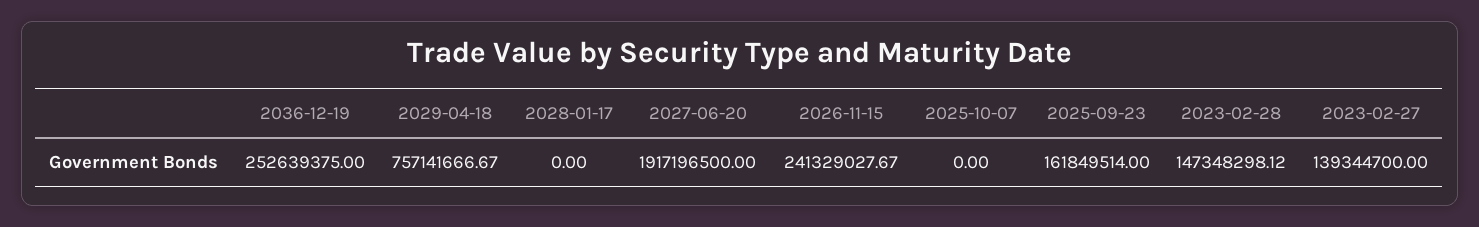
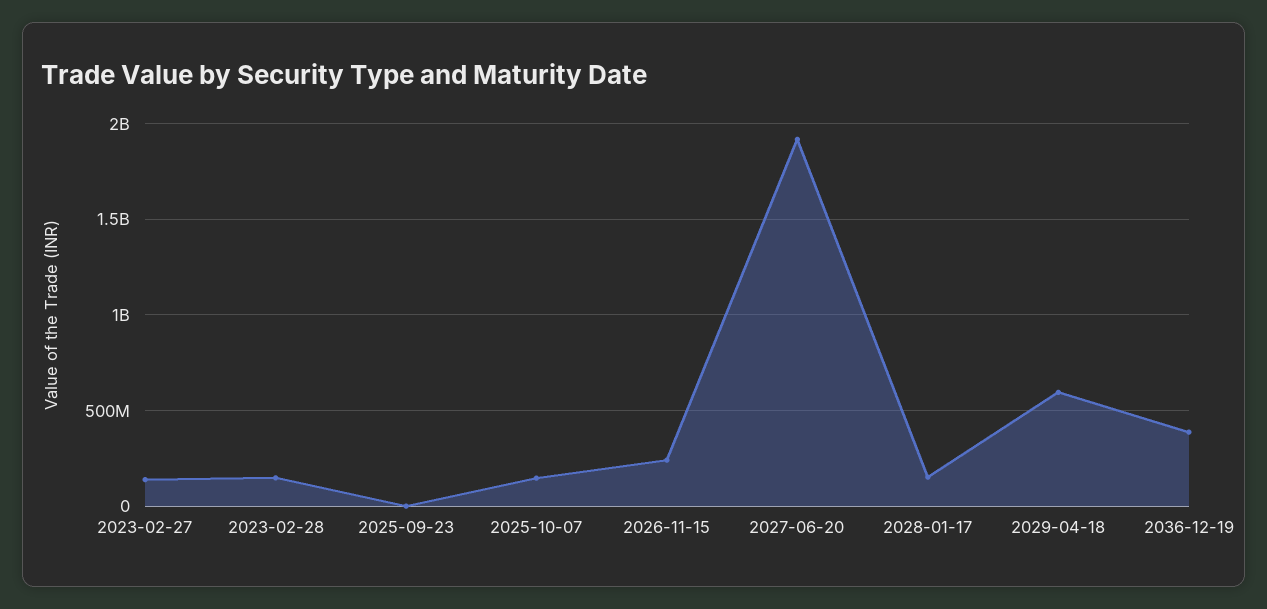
  {
-   "2036-12-19": 252639375,
+   "2036-12-19": 400000000,
-   "2029-04-18": 757141666.67,
+   "2029-04-18": 600000000,
-   "2028-01-17": 0,
+   "2028-01-17": 150000000,
    "2027-06-20": 1917196500,
    "2026-11-15": 241329027.67,
-   "2025-10-07": 0,
+   "2025-10-07": 150000000,
-   "2025-09-23": 161849514,
+   "2025-09-23": 0,
    "2023-02-28": 147348298.12,
    "2023-02-27": 139344700
  }

